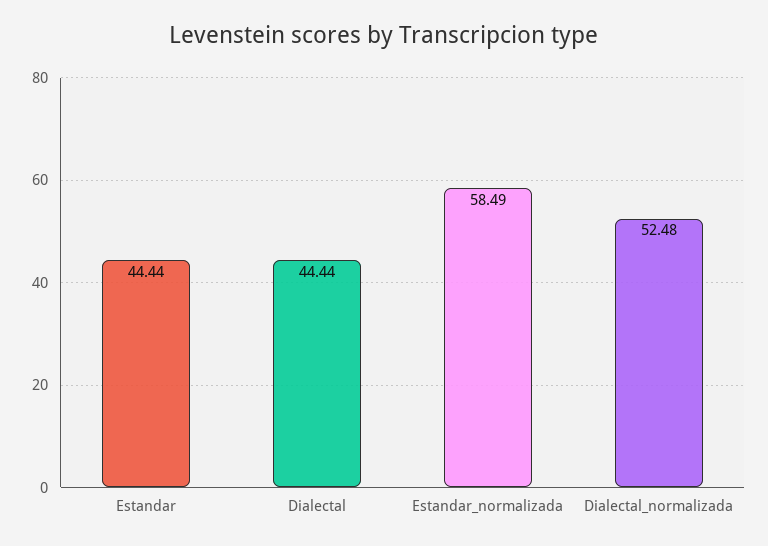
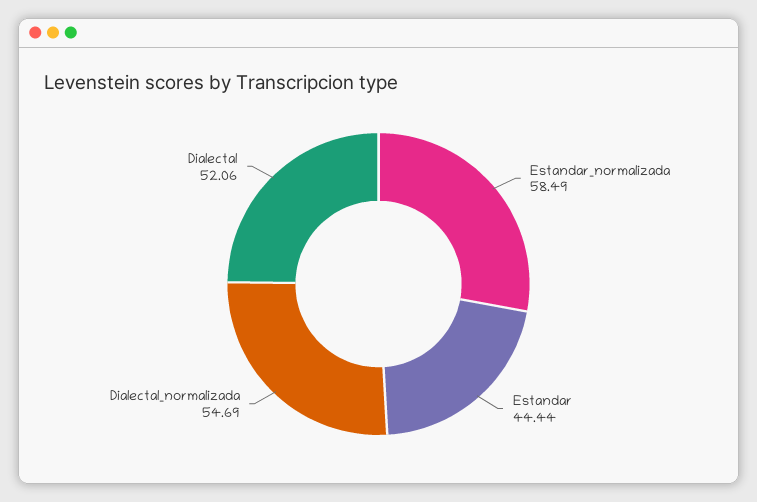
  {
    "Estandar": 44.44,
-   "Dialectal": 44.44,
+   "Dialectal": 52.06,
    "Estandar_normalizada": 58.49,
-   "Dialectal_normalizada": 52.48
+   "Dialectal_normalizada": 54.69
  }

